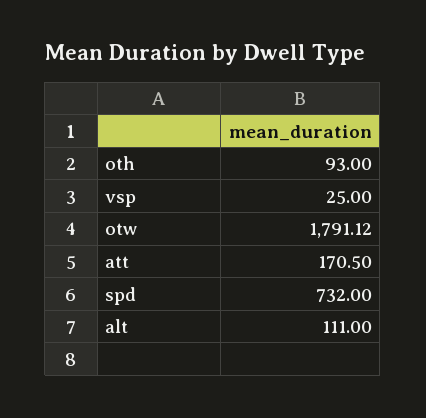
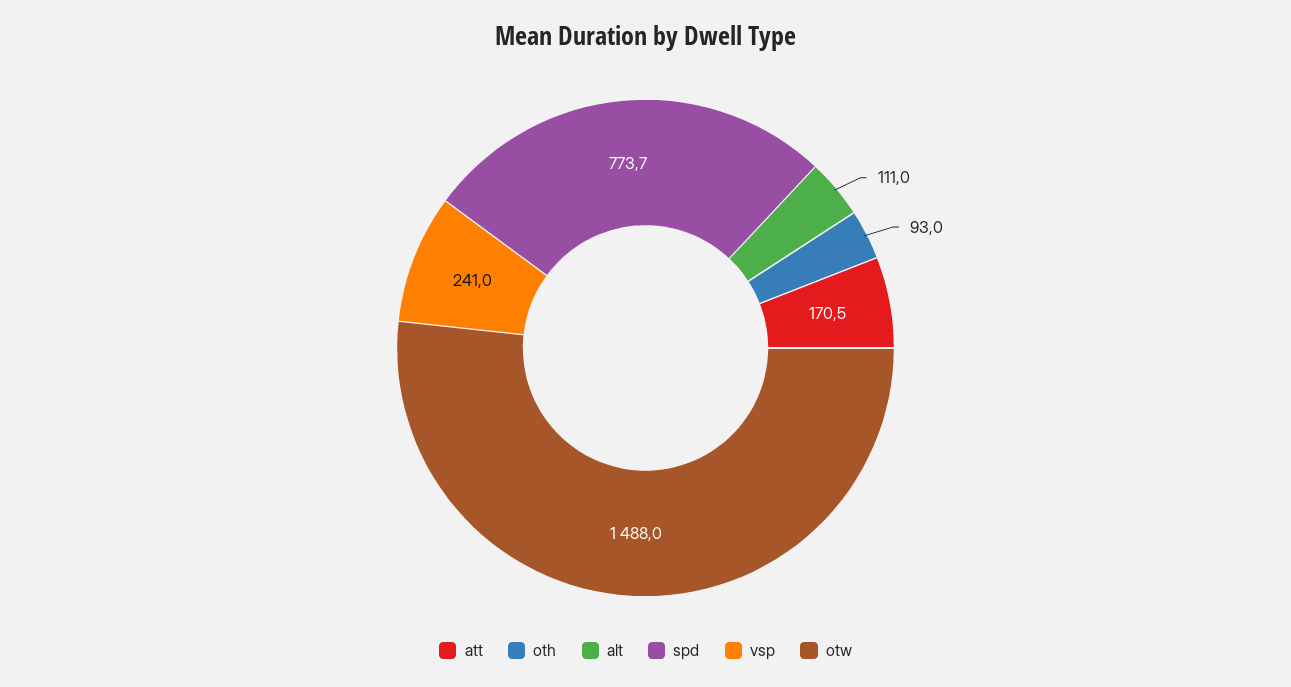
  {
    "oth": 93,
-   "vsp": 25,
+   "vsp": 241,
-   "otw": 1791.12,
+   "otw": 1488,
    "att": 170.5,
-   "spd": 732,
+   "spd": 773.7,
    "alt": 111
  }

